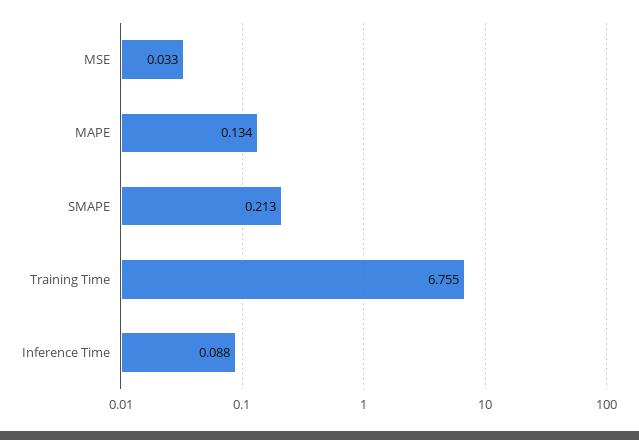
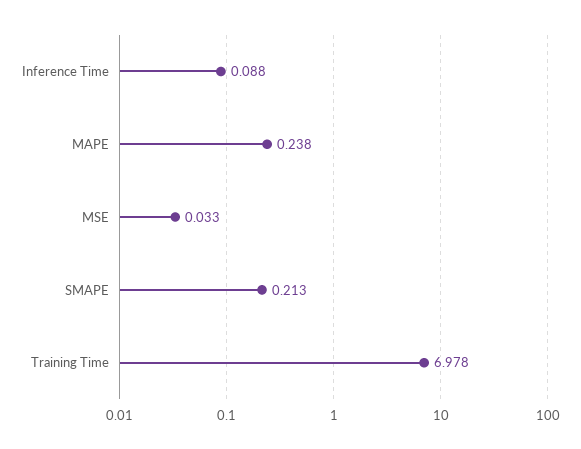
  {
    "MSE": 0.033,
-   "MAPE": 0.134,
+   "MAPE": 0.238,
    "SMAPE": 0.213,
-   "Training Time": 6.755,
+   "Training Time": 6.978,
    "Inference Time": 0.088
  }

